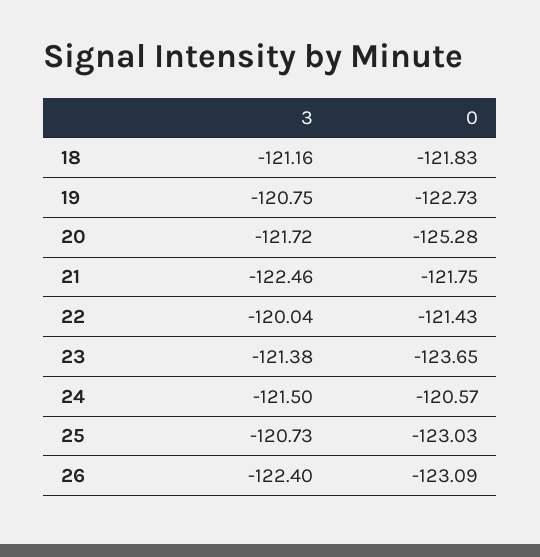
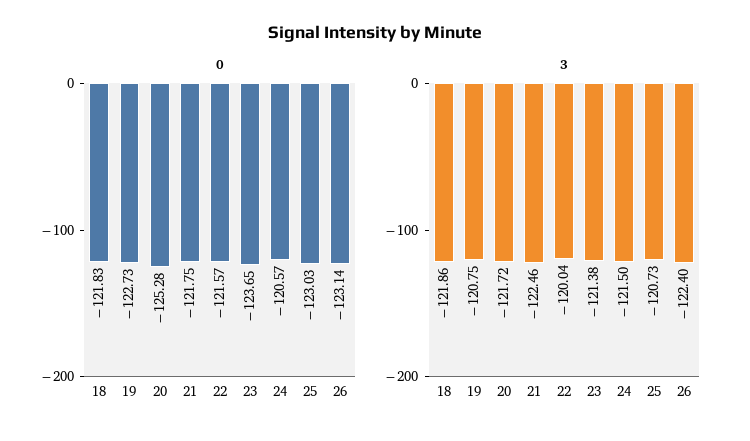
  {
    "3": {
-     "18": -121.16,
+     "18": -121.86,
      "19": -120.75,
      "20": -121.72,
      "21": -122.46,
      "22": -120.04,
      "23": -121.38,
      "24": -121.5,
      "25": -120.73,
      "26": -122.4
    },
    "0": {
      "18": -121.83,
      "19": -122.73,
      "20": -125.28,
      "21": -121.75,
-     "22": -121.43,
+     "22": -121.57,
      "23": -123.65,
      "24": -120.57,
      "25": -123.03,
-     "26": -123.09
+     "26": -123.14
    }
  }

